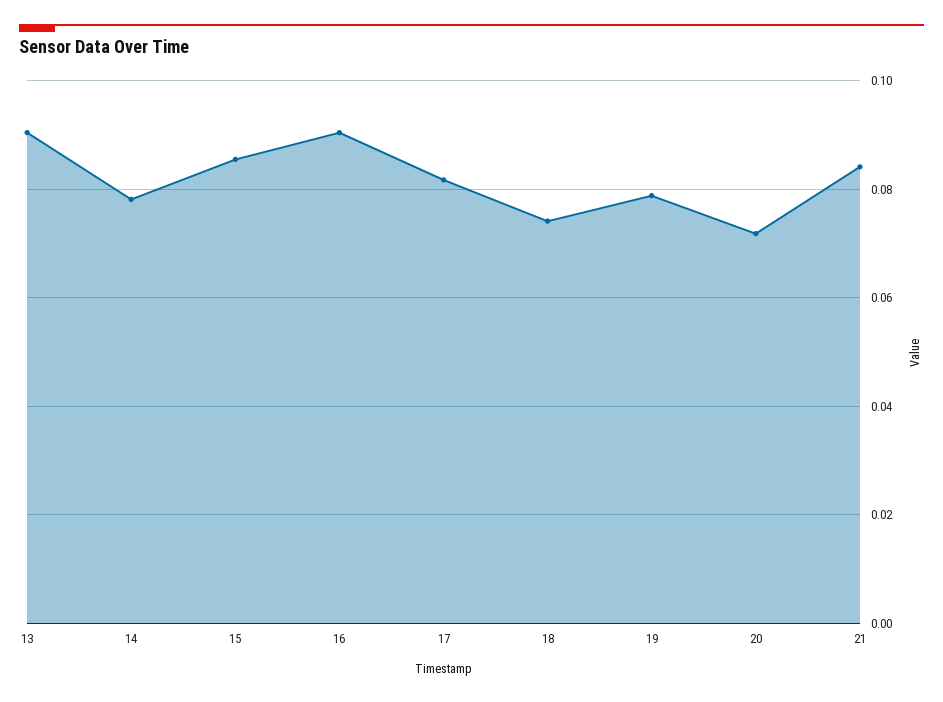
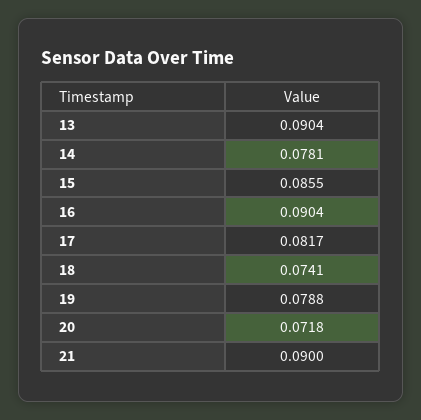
  {
    "13": 0.0904,
    "14": 0.0781,
    "15": 0.0855,
    "16": 0.0904,
    "17": 0.0817,
    "18": 0.0741,
    "19": 0.0788,
    "20": 0.0718,
-   "21": 0.084
+   "21": 0.09
  }

